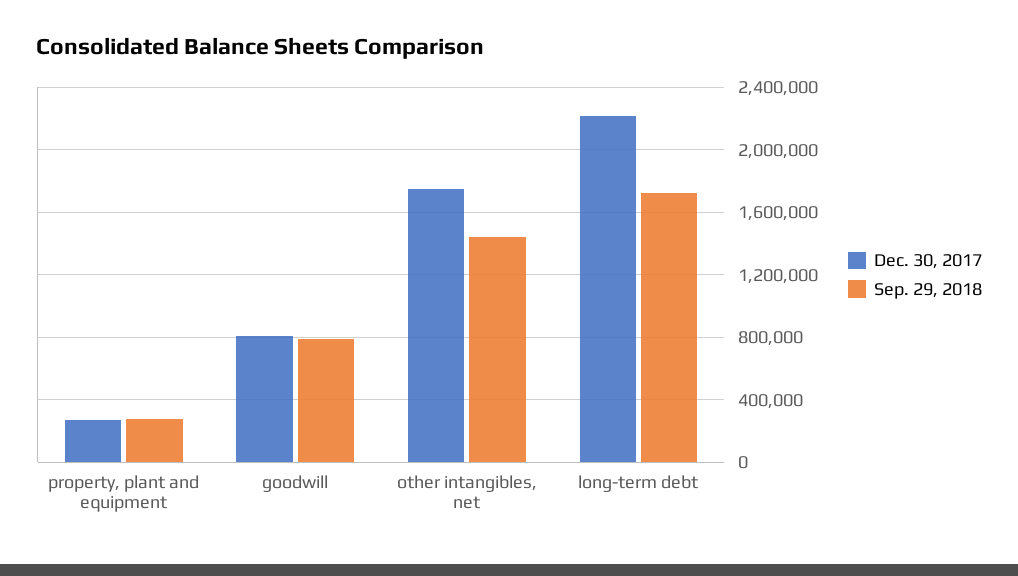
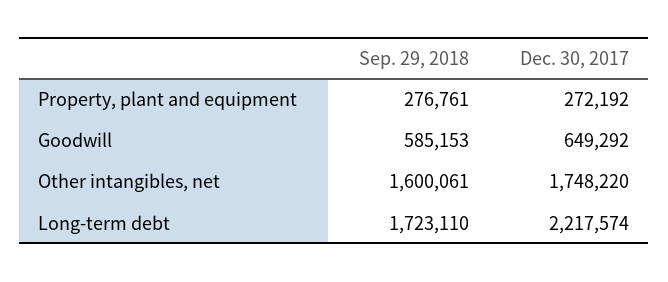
  {
    "Dec. 30, 2017": {
      "property, plant and equipment": 272192,
-     "goodwill": 800000,
+     "goodwill": 649292,
      "other intangibles, net": 1748220,
      "long-term debt": 2217574
    },
    "Sep. 29, 2018": {
      "property, plant and equipment": 276761,
-     "goodwill": 800000,
+     "goodwill": 585153,
-     "other intangibles, net": 1450000,
+     "other intangibles, net": 1600061,
      "long-term debt": 1723110
    }
  }

